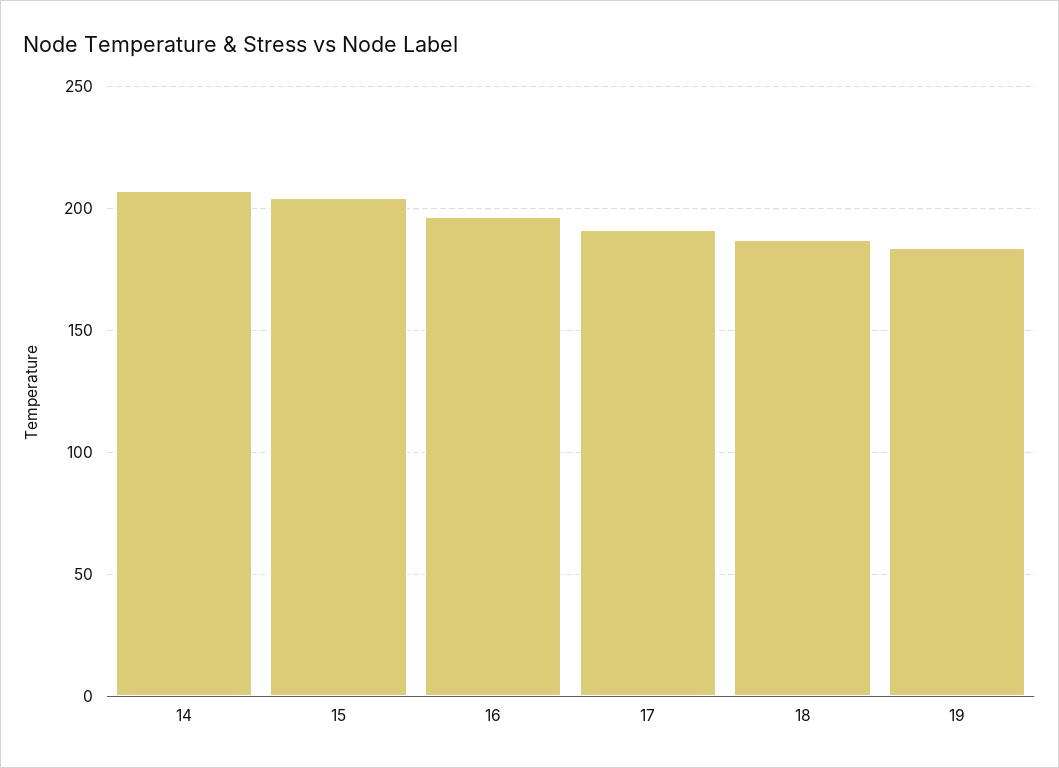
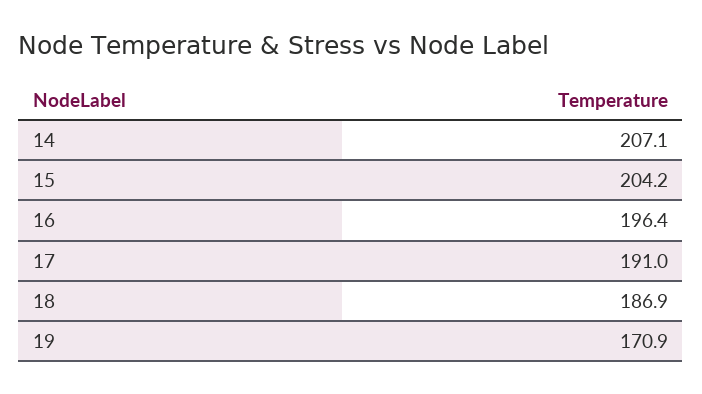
  {
    "14": 207.1,
    "15": 204.2,
    "16": 196.4,
    "17": 191,
    "18": 186.9,
-   "19": 185
+   "19": 170.9
  }

